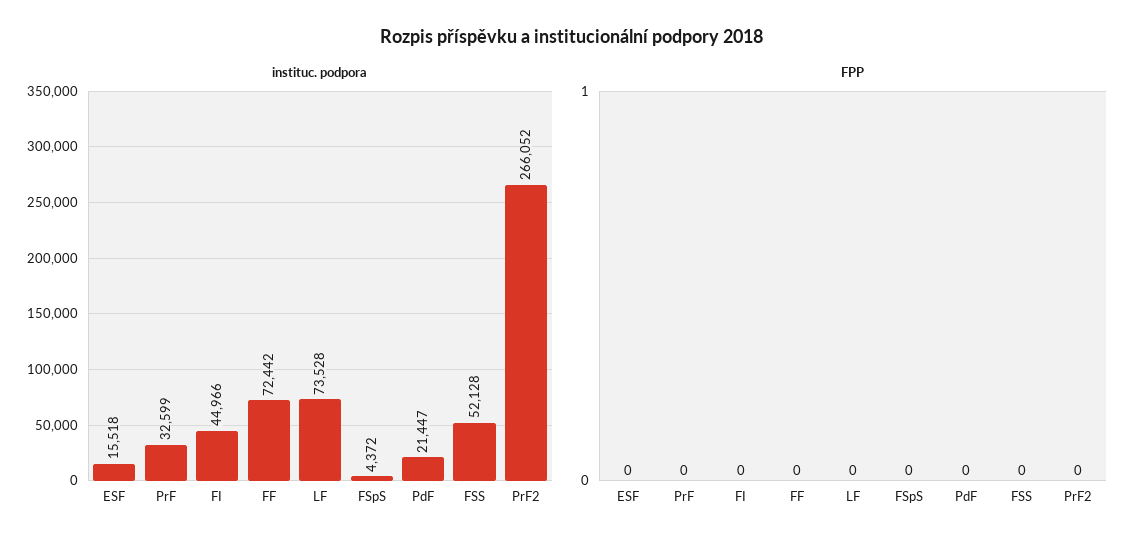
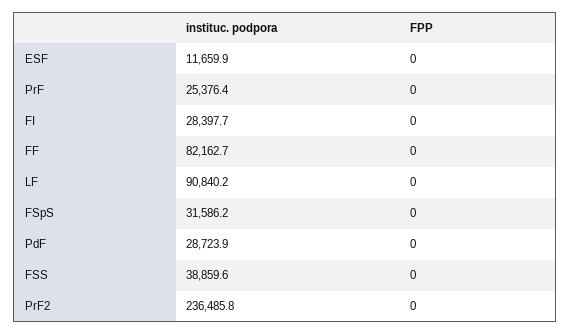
  {
    "instituc. podpora": {
-     "ESF": 15518,
+     "ESF": 11659.9,
-     "PrF": 32599,
+     "PrF": 25376.4,
-     "FI": 44966,
+     "FI": 28397.7,
-     "FF": 72442,
+     "FF": 82162.7,
-     "LF": 73528,
+     "LF": 90840.2,
-     "FSpS": 4372,
+     "FSpS": 31586.2,
-     "PdF": 21447,
+     "PdF": 28723.9,
-     "FSS": 52128,
+     "FSS": 38859.6,
-     "PrF2": 266052
+     "PrF2": 236485.8
    },
    "FPP": {
      "ESF": 0,
      "PrF": 0,
      "FI": 0,
      "FF": 0,
      "LF": 0,
      "FSpS": 0,
      "PdF": 0,
      "FSS": 0,
      "PrF2": 0
    }
  }

